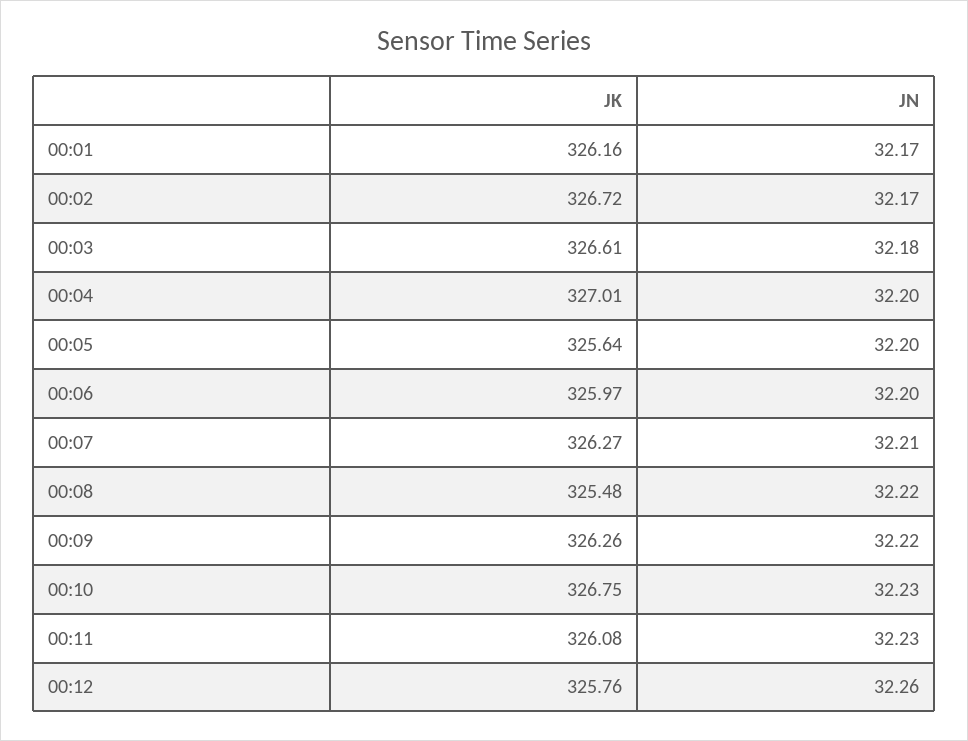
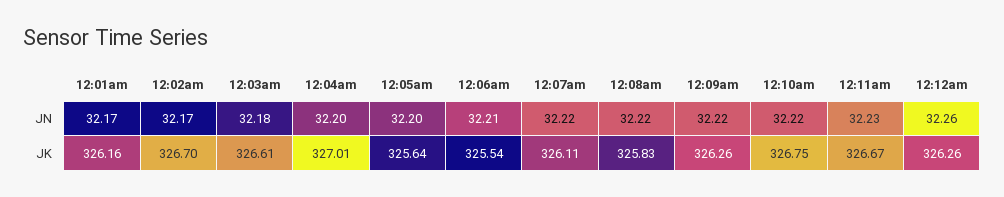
  {
    "JK": {
      "00:01": 326.16,
-     "00:02": 326.72,
+     "00:02": 326.7,
      "00:03": 326.61,
      "00:04": 327.01,
      "00:05": 325.64,
-     "00:06": 325.97,
+     "00:06": 325.54,
-     "00:07": 326.27,
+     "00:07": 326.11,
-     "00:08": 325.48,
+     "00:08": 325.83,
      "00:09": 326.26,
      "00:10": 326.75,
-     "00:11": 326.08,
+     "00:11": 326.67,
-     "00:12": 325.76
+     "00:12": 326.26
    },
    "JN": {
      "00:01": 32.17,
      "00:02": 32.17,
      "00:03": 32.18,
      "00:04": 32.2,
      "00:05": 32.2,
-     "00:06": 32.2,
+     "00:06": 32.21,
-     "00:07": 32.21,
+     "00:07": 32.22,
      "00:08": 32.22,
      "00:09": 32.22,
-     "00:10": 32.23,
+     "00:10": 32.22,
      "00:11": 32.23,
      "00:12": 32.26
    }
  }

